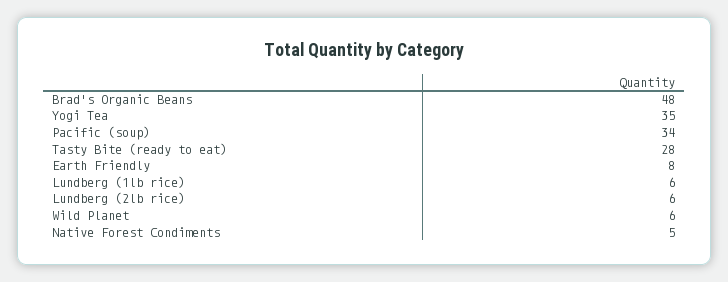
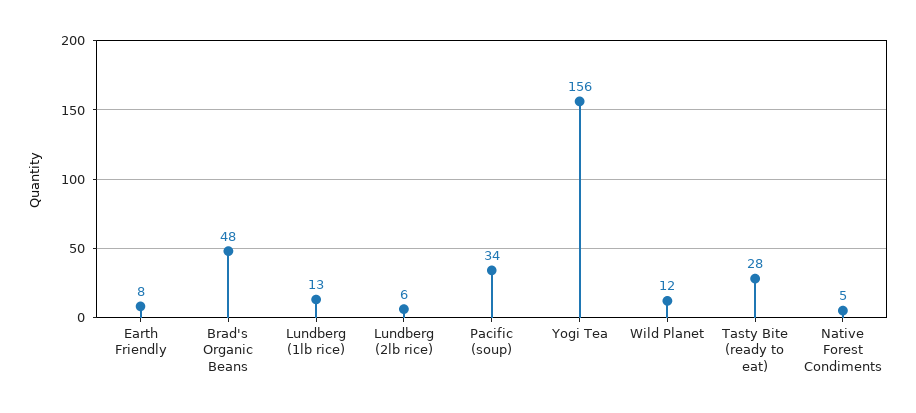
  {
    "Brad's Organic Beans": 48,
-   "Yogi Tea": 35,
+   "Yogi Tea": 156,
    "Pacific (soup)": 34,
    "Tasty Bite (ready to eat)": 28,
    "Earth Friendly": 8,
-   "Lundberg (1lb rice)": 6,
+   "Lundberg (1lb rice)": 13,
    "Lundberg (2lb rice)": 6,
-   "Wild Planet": 6,
+   "Wild Planet": 12,
    "Native Forest Condiments": 5
  }

